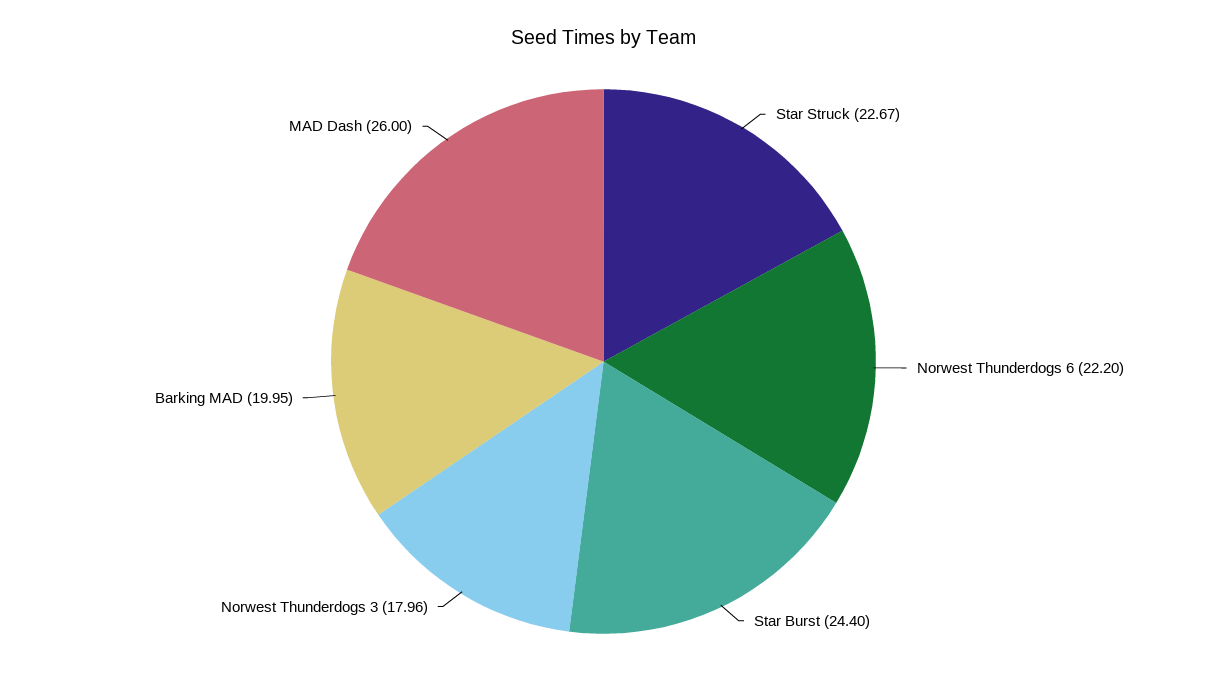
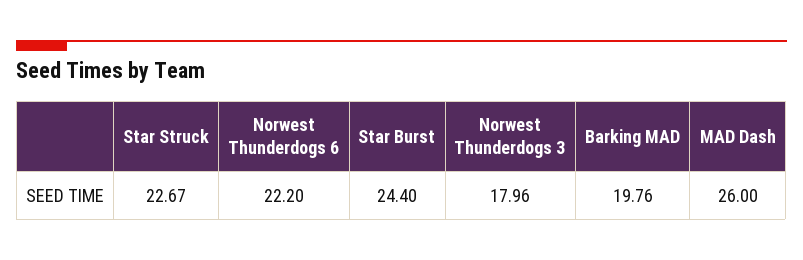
  {
    "Star Struck": 22.67,
    "Norwest Thunderdogs 6": 22.2,
    "Star Burst": 24.4,
    "Norwest Thunderdogs 3": 17.96,
-   "Barking MAD": 19.95,
+   "Barking MAD": 19.76,
    "MAD Dash": 26
  }

